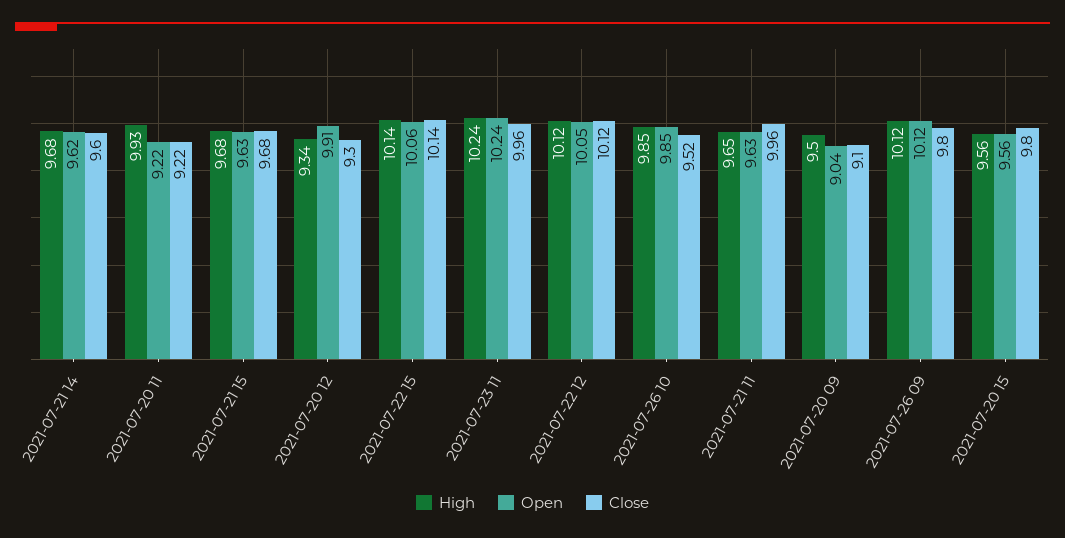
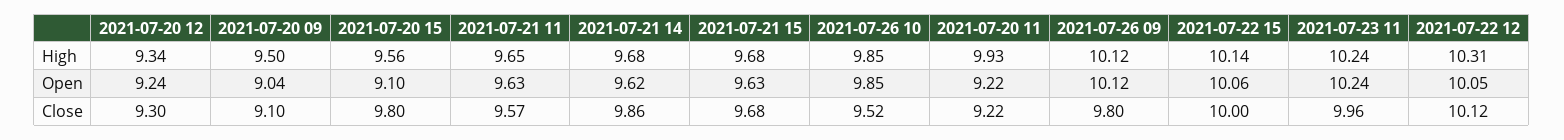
  {
    "High": {
      "2021-07-21 14": 9.68,
      "2021-07-20 11": 9.93,
      "2021-07-21 15": 9.68,
      "2021-07-20 12": 9.34,
      "2021-07-22 15": 10.14,
      "2021-07-23 11": 10.24,
-     "2021-07-22 12": 10.12,
+     "2021-07-22 12": 10.31,
      "2021-07-26 10": 9.85,
      "2021-07-21 11": 9.65,
      "2021-07-20 09": 9.5,
      "2021-07-26 09": 10.12,
      "2021-07-20 15": 9.56
    },
    "Open": {
      "2021-07-21 14": 9.62,
      "2021-07-20 11": 9.22,
      "2021-07-21 15": 9.63,
-     "2021-07-20 12": 9.91,
+     "2021-07-20 12": 9.24,
      "2021-07-22 15": 10.06,
      "2021-07-23 11": 10.24,
      "2021-07-22 12": 10.05,
      "2021-07-26 10": 9.85,
      "2021-07-21 11": 9.63,
      "2021-07-20 09": 9.04,
      "2021-07-26 09": 10.12,
-     "2021-07-20 15": 9.56
+     "2021-07-20 15": 9.1
    },
    "Close": {
-     "2021-07-21 14": 9.6,
+     "2021-07-21 14": 9.86,
      "2021-07-20 11": 9.22,
      "2021-07-21 15": 9.68,
      "2021-07-20 12": 9.3,
-     "2021-07-22 15": 10.14,
+     "2021-07-22 15": 10,
      "2021-07-23 11": 9.96,
      "2021-07-22 12": 10.12,
      "2021-07-26 10": 9.52,
-     "2021-07-21 11": 9.96,
+     "2021-07-21 11": 9.57,
      "2021-07-20 09": 9.1,
      "2021-07-26 09": 9.8,
      "2021-07-20 15": 9.8
    }
  }

